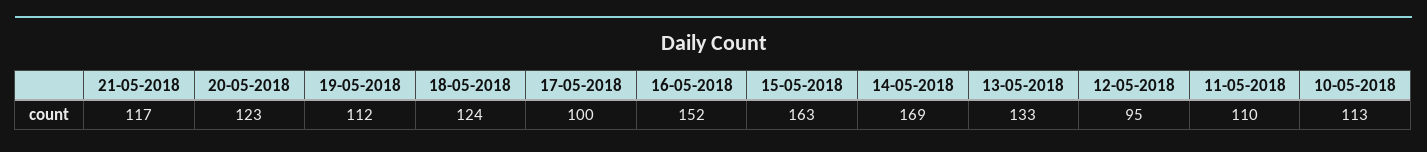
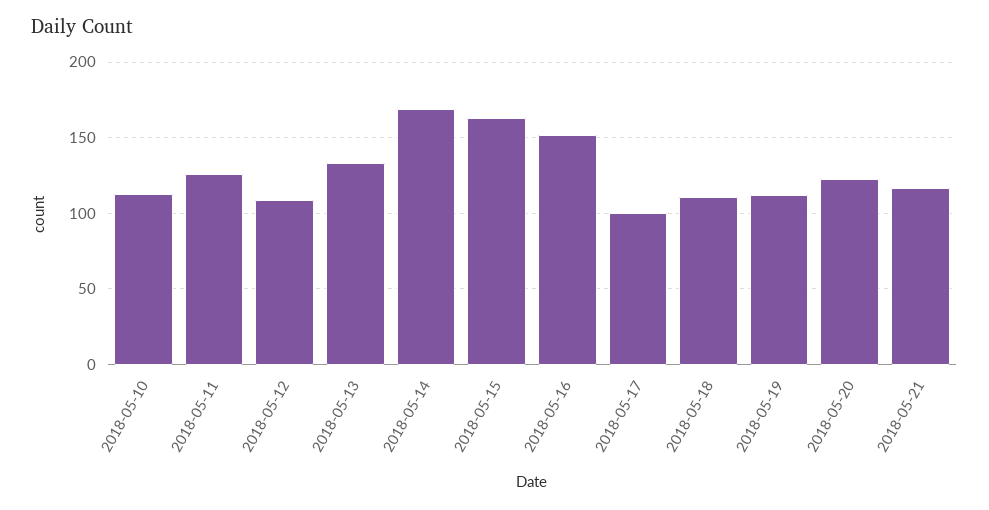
  {
    "21-05-2018": 117,
    "20-05-2018": 123,
    "19-05-2018": 112,
-   "18-05-2018": 124,
+   "18-05-2018": 110,
    "17-05-2018": 100,
    "16-05-2018": 152,
    "15-05-2018": 163,
    "14-05-2018": 169,
    "13-05-2018": 133,
-   "12-05-2018": 95,
+   "12-05-2018": 110,
-   "11-05-2018": 110,
+   "11-05-2018": 125,
    "10-05-2018": 113
  }

